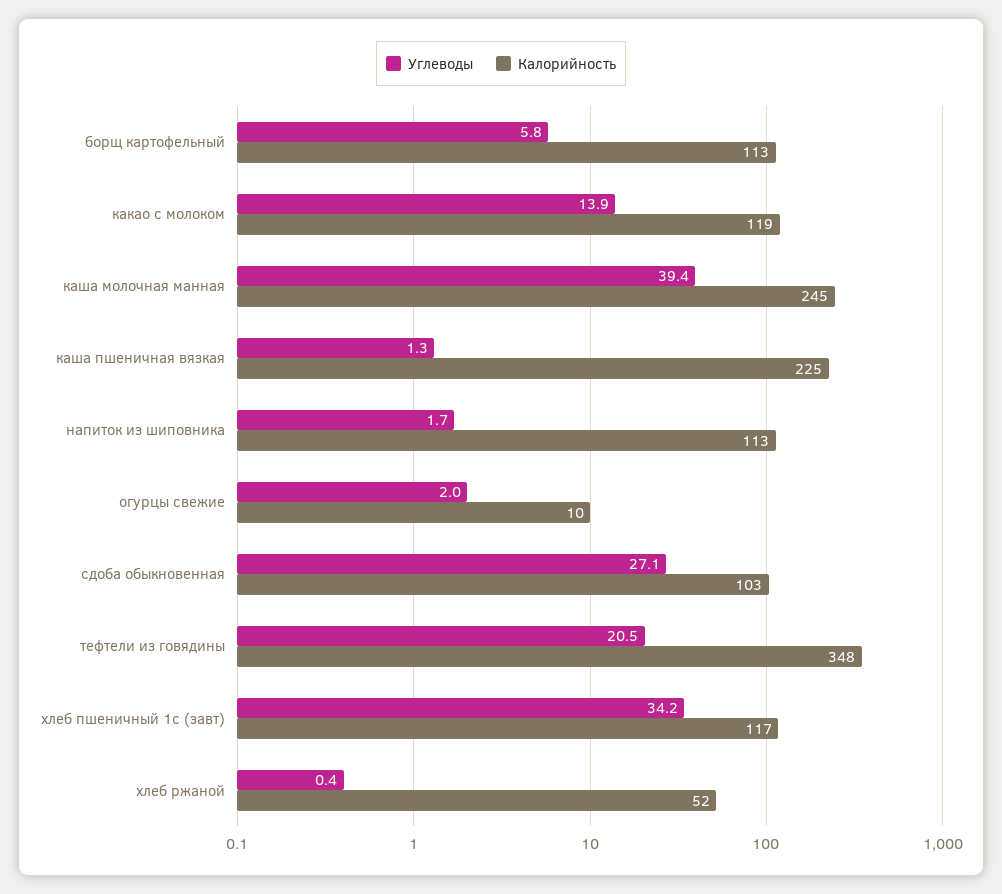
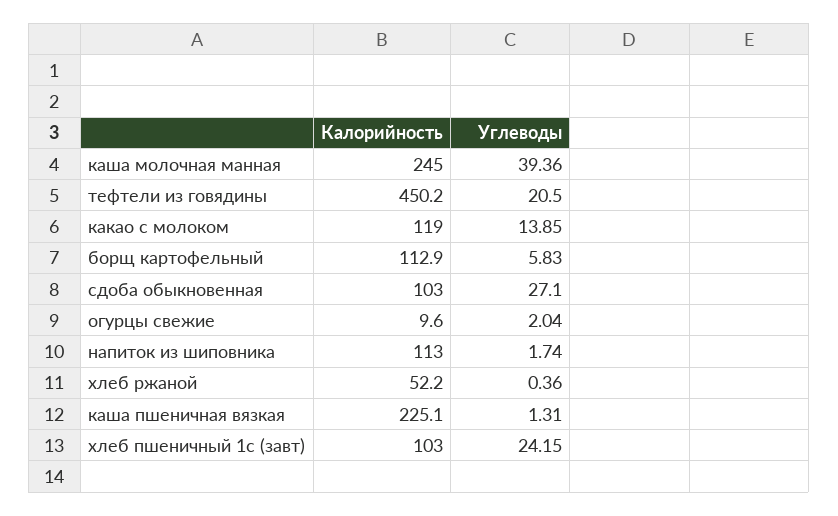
  {
    "Углеводы": {
      "борщ картофельный": 5.83,
      "какао с молоком": 13.85,
      "каша молочная манная": 39.36,
      "каша пшеничная вязкая": 1.31,
      "напиток из шиповника": 1.74,
      "огурцы свежие": 2.04,
      "сдоба обыкновенная": 27.1,
      "тефтели из говядины": 20.5,
-     "хлеб пшеничный 1с (завт)": 34.2,
+     "хлеб пшеничный 1с (завт)": 24.15,
      "хлеб ржаной": 0.36
    },
    "Калорийность": {
      "борщ картофельный": 112.9,
      "какао с молоком": 119,
      "каша молочная манная": 245,
      "каша пшеничная вязкая": 225.1,
      "напиток из шиповника": 113,
      "огурцы свежие": 9.6,
      "сдоба обыкновенная": 103,
-     "тефтели из говядины": 348,
+     "тефтели из говядины": 450.2,
-     "хлеб пшеничный 1с (завт)": 117,
+     "хлеб пшеничный 1с (завт)": 103,
      "хлеб ржаной": 52.2
    }
  }

